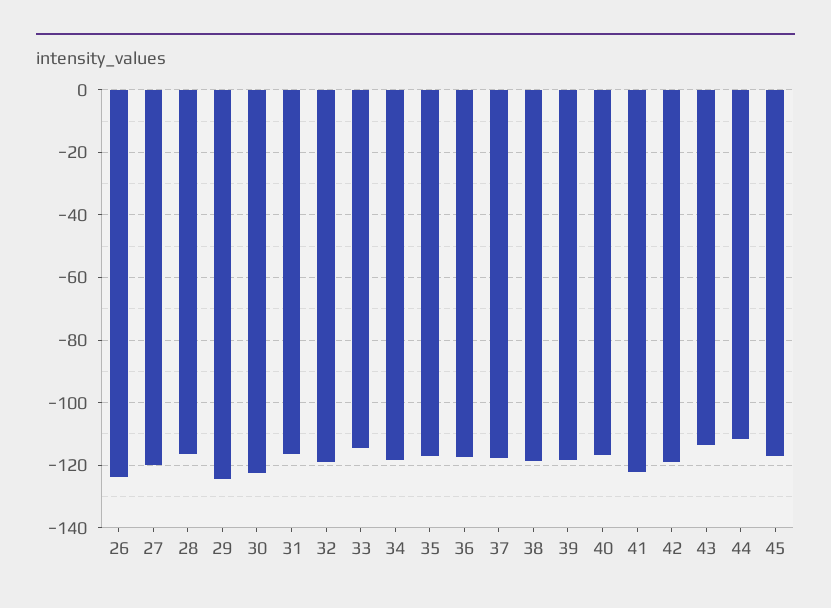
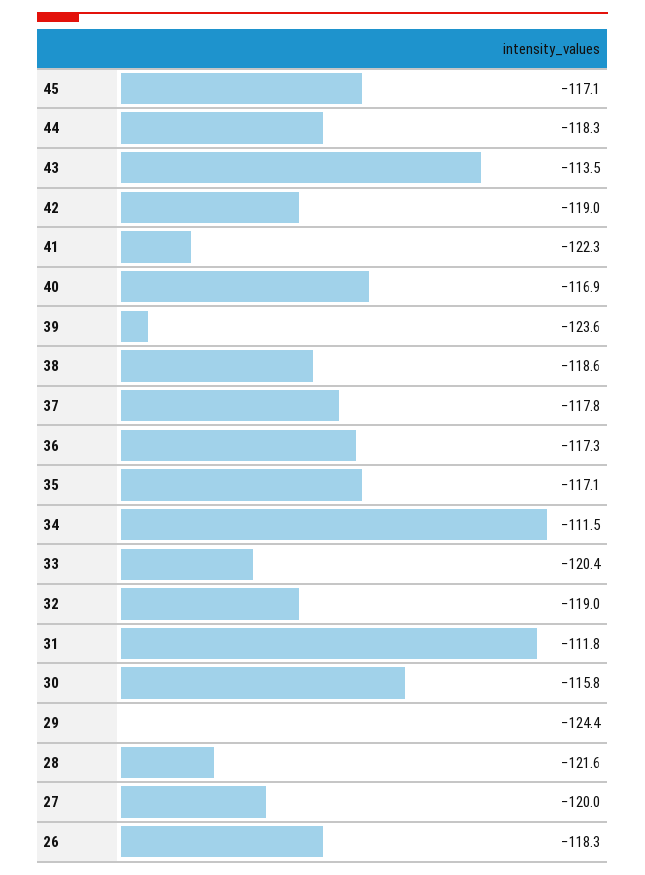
  {
-   "26": -124,
+   "26": -118.3,
    "27": -120,
-   "28": -116,
+   "28": -121.6,
    "29": -124.4,
-   "30": -122,
+   "30": -115.8,
-   "31": -116,
+   "31": -111.8,
    "32": -119,
-   "33": -114,
+   "33": -120.4,
-   "34": -118,
+   "34": -111.5,
    "35": -117.1,
    "36": -117.3,
    "37": -117.8,
    "38": -118.6,
-   "39": -118,
+   "39": -123.6,
    "40": -116.9,
    "41": -122.3,
    "42": -119,
    "43": -113.5,
-   "44": -112,
+   "44": -118.3,
    "45": -117.1
  }

